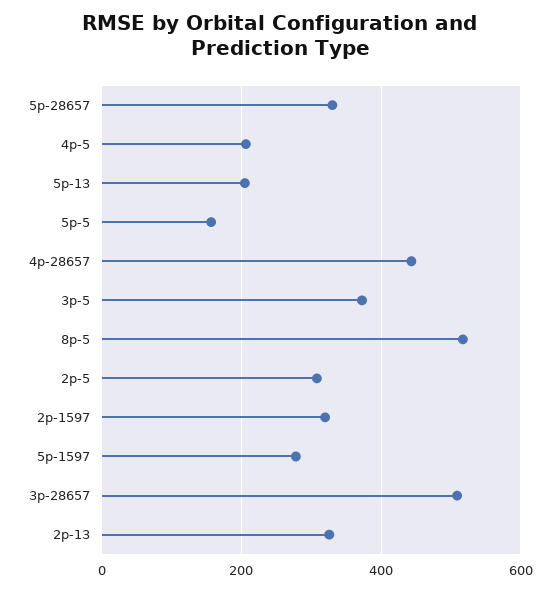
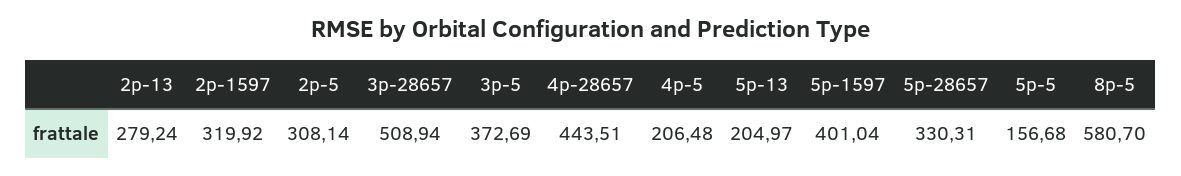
  {
    "5p-28657": 330.31,
    "4p-5": 206.48,
    "5p-13": 204.97,
    "5p-5": 156.68,
    "4p-28657": 443.51,
    "3p-5": 372.69,
-   "8p-5": 520,
+   "8p-5": 580.7,
    "2p-5": 308.14,
    "2p-1597": 319.92,
-   "5p-1597": 280,
+   "5p-1597": 401.04,
    "3p-28657": 508.94,
-   "2p-13": 320
+   "2p-13": 279.24
  }

